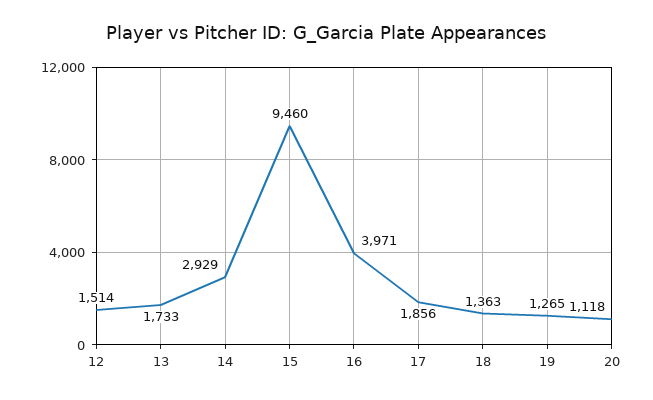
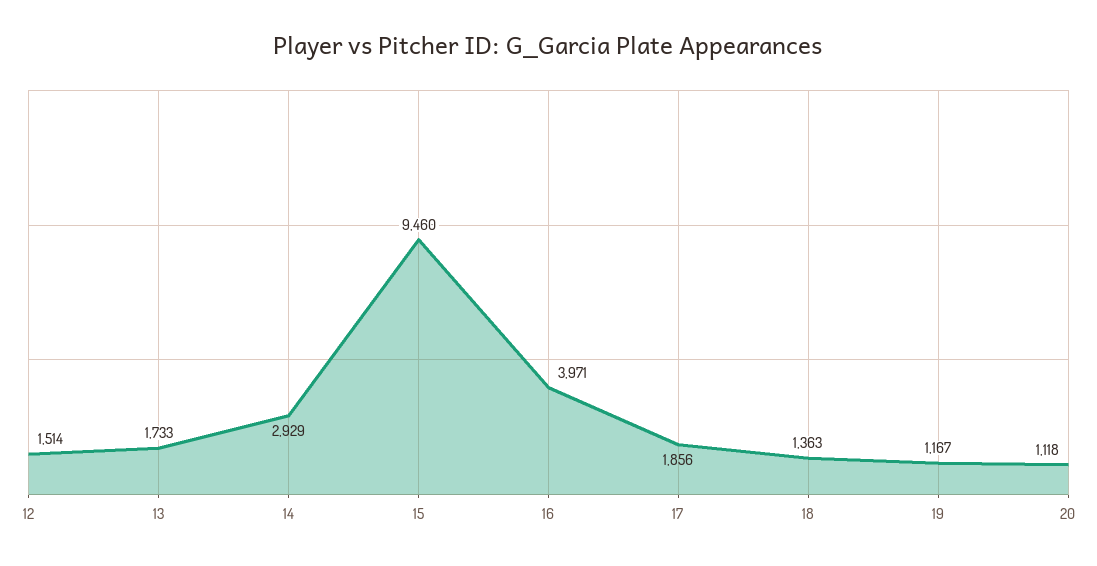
  {
    "12": 1514,
    "13": 1733,
    "14": 2929,
    "15": 9460,
    "16": 3971,
    "17": 1856,
    "18": 1363,
-   "19": 1265,
+   "19": 1167,
    "20": 1118
  }

